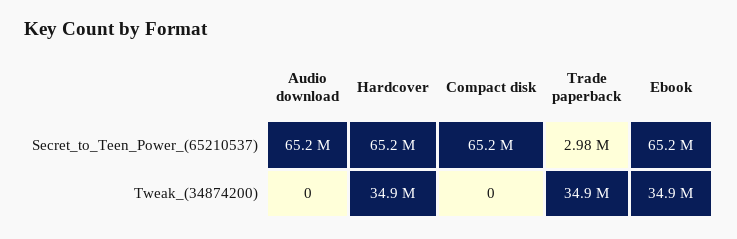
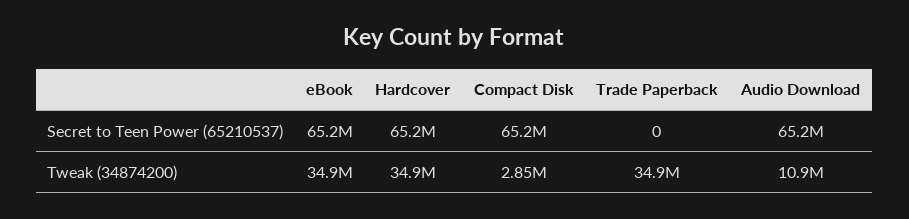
  {
    "Audio download": {
      "Secret_to_Teen_Power_(65210537)": 65200000,
-     "Tweak_(34874200)": 0
+     "Tweak_(34874200)": 10900000
    },
    "Hardcover": {
      "Secret_to_Teen_Power_(65210537)": 65200000,
      "Tweak_(34874200)": 34900000
    },
    "Compact disk": {
      "Secret_to_Teen_Power_(65210537)": 65200000,
-     "Tweak_(34874200)": 0
+     "Tweak_(34874200)": 2850000
    },
    "Trade paperback": {
-     "Secret_to_Teen_Power_(65210537)": 2980000,
+     "Secret_to_Teen_Power_(65210537)": 0,
      "Tweak_(34874200)": 34900000
    },
    "Ebook": {
      "Secret_to_Teen_Power_(65210537)": 65200000,
      "Tweak_(34874200)": 34900000
    }
  }

